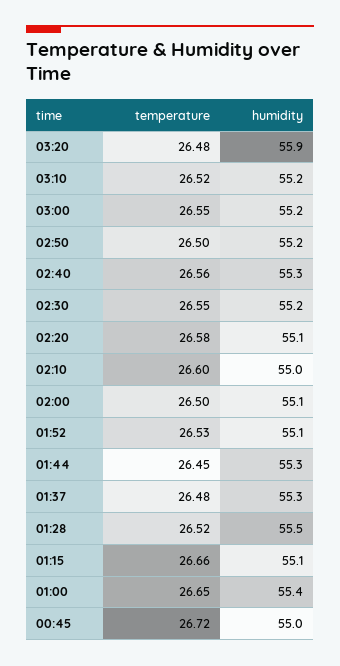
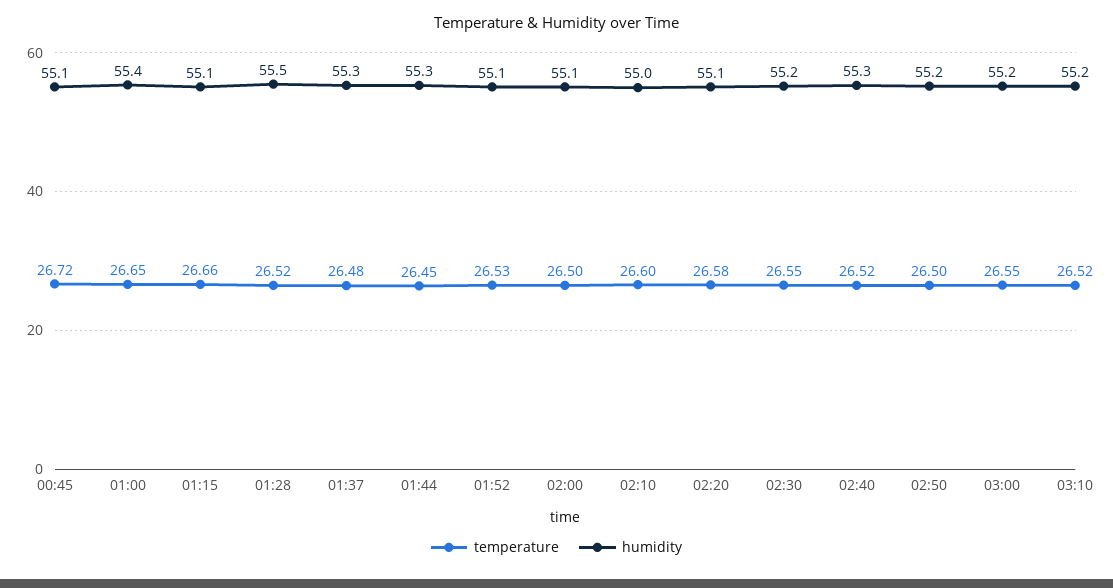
  {
    "temperature": {
-     "03:20": 26.48,
      "03:10": 26.52,
      "03:00": 26.55,
      "02:50": 26.5,
-     "02:40": 26.56,
+     "02:40": 26.52,
      "02:30": 26.55,
      "02:20": 26.58,
      "02:10": 26.6,
      "02:00": 26.5,
      "01:52": 26.53,
      "01:44": 26.45,
      "01:37": 26.48,
      "01:28": 26.52,
      "01:15": 26.66,
      "01:00": 26.65,
      "00:45": 26.72
    },
    "humidity": {
-     "03:20": 55.9,
      "03:10": 55.2,
      "03:00": 55.2,
      "02:50": 55.2,
      "02:40": 55.3,
      "02:30": 55.2,
      "02:20": 55.1,
      "02:10": 55,
      "02:00": 55.1,
      "01:52": 55.1,
      "01:44": 55.3,
      "01:37": 55.3,
      "01:28": 55.5,
      "01:15": 55.1,
      "01:00": 55.4,
-     "00:45": 55
+     "00:45": 55.1
    }
  }

